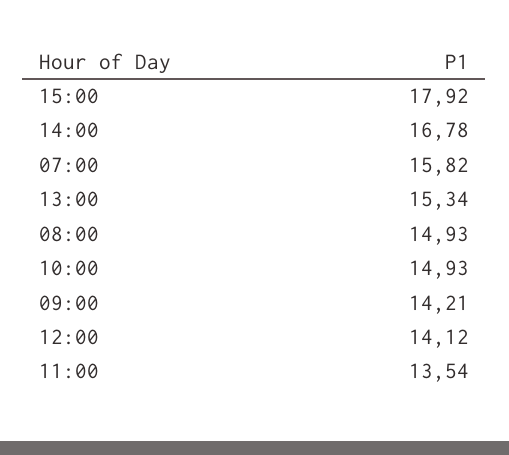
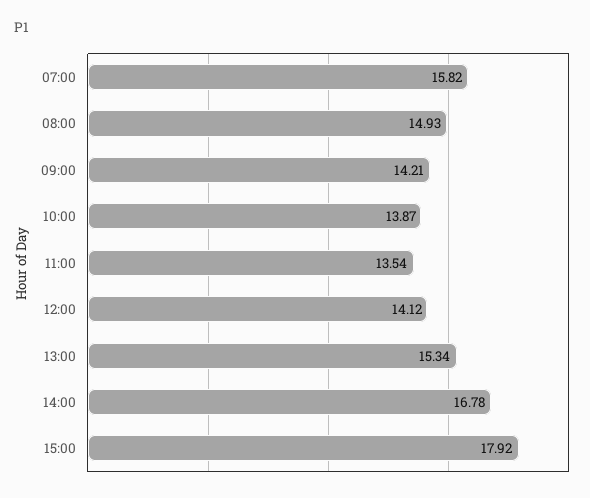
  {
    "15:00": 17.92,
    "14:00": 16.78,
    "07:00": 15.82,
    "13:00": 15.34,
    "08:00": 14.93,
-   "10:00": 14.93,
+   "10:00": 13.87,
    "09:00": 14.21,
    "12:00": 14.12,
    "11:00": 13.54
  }

